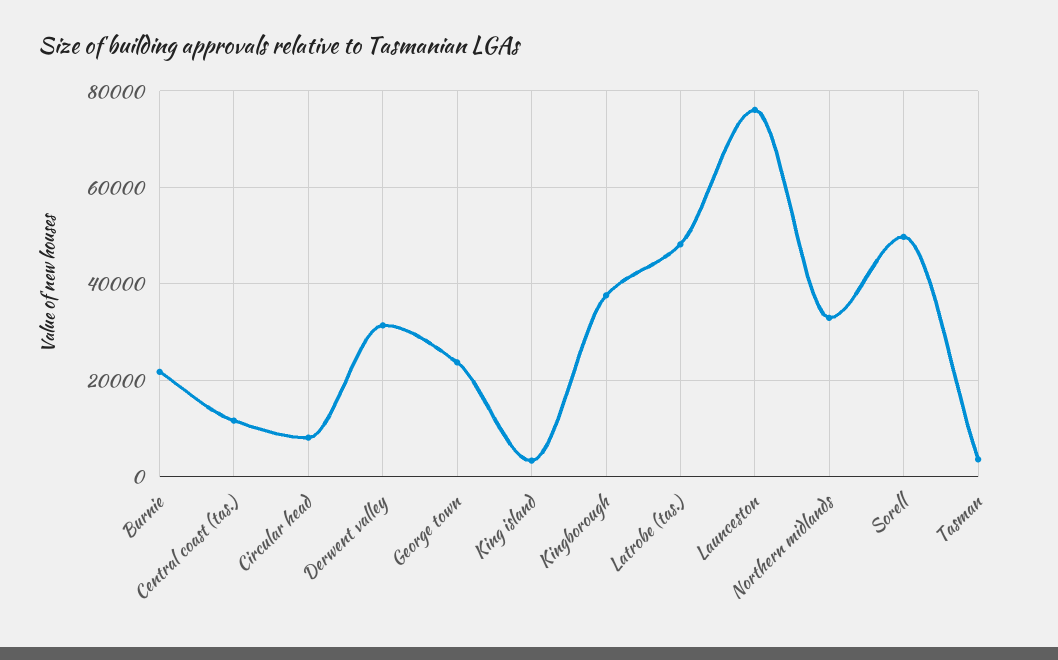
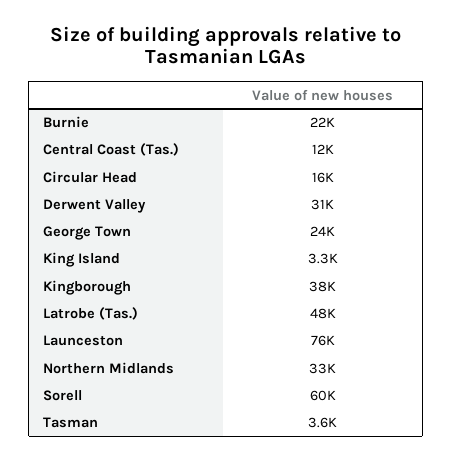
  {
    "Burnie": 22000,
    "Central coast (tas.)": 12000,
-   "Circular head": 8000,
+   "Circular head": 16000,
    "Derwent valley": 31000,
    "George town": 24000,
    "King island": 3300,
    "Kingborough": 38000,
    "Latrobe (tas.)": 48000,
    "Launceston": 76000,
    "Northern midlands": 33000,
-   "Sorell": 50000,
+   "Sorell": 60000,
    "Tasman": 3600
  }

